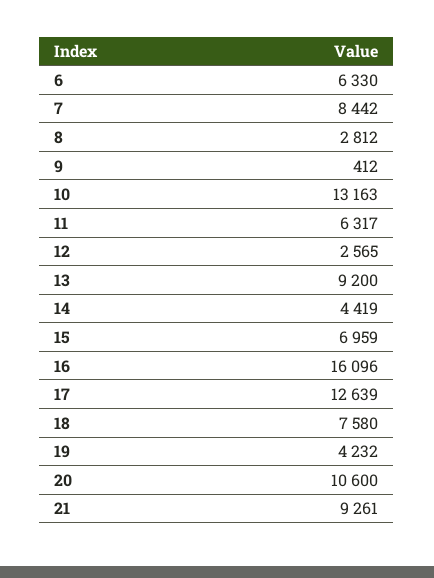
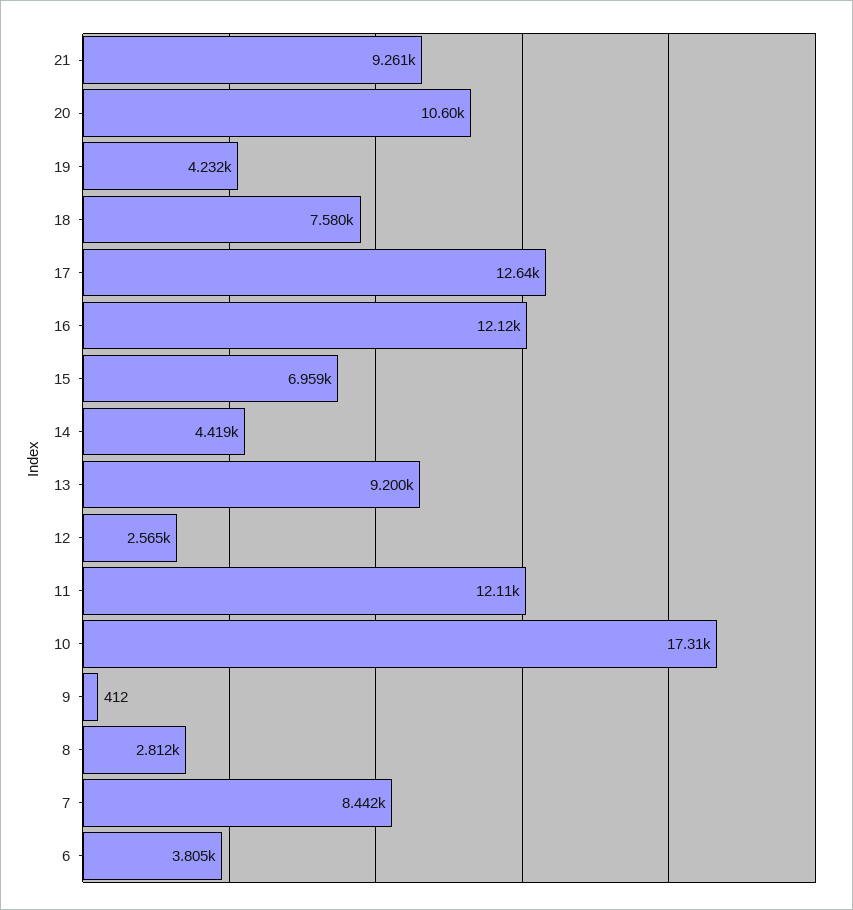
  {
-   "6": 6330,
+   "6": 3805,
    "7": 8442,
    "8": 2812,
    "9": 412,
-   "10": 13163,
+   "10": 17310,
-   "11": 6317,
+   "11": 12110,
    "12": 2565,
    "13": 9200,
    "14": 4419,
    "15": 6959,
-   "16": 16096,
+   "16": 12120,
    "17": 12639,
    "18": 7580,
    "19": 4232,
    "20": 10600,
    "21": 9261
  }

